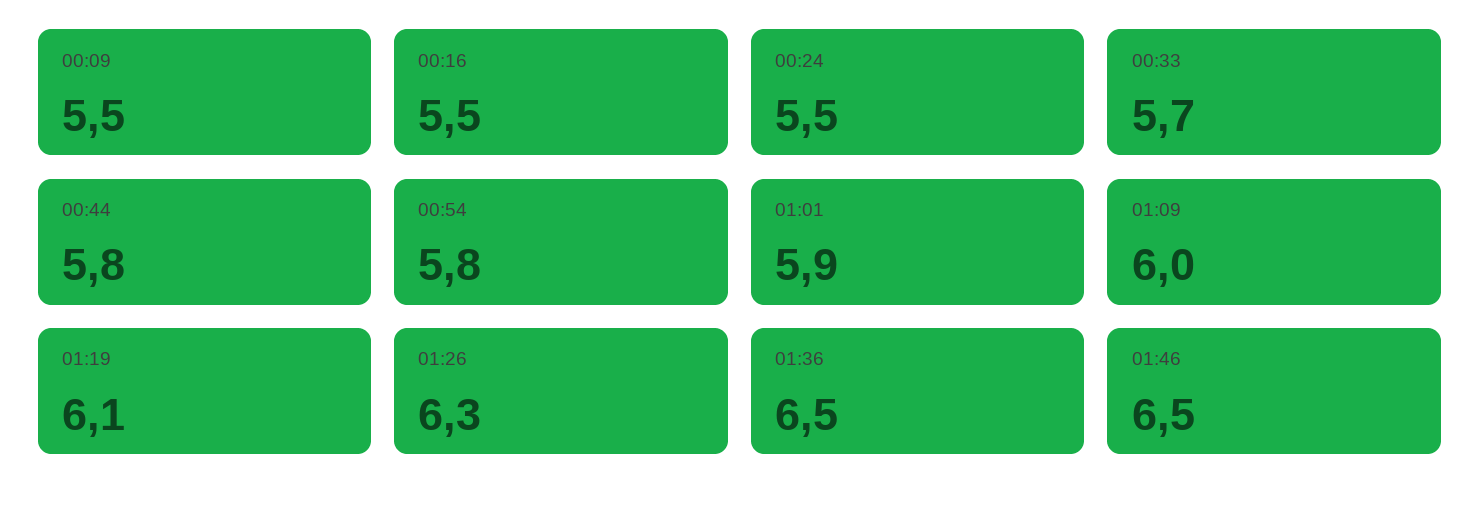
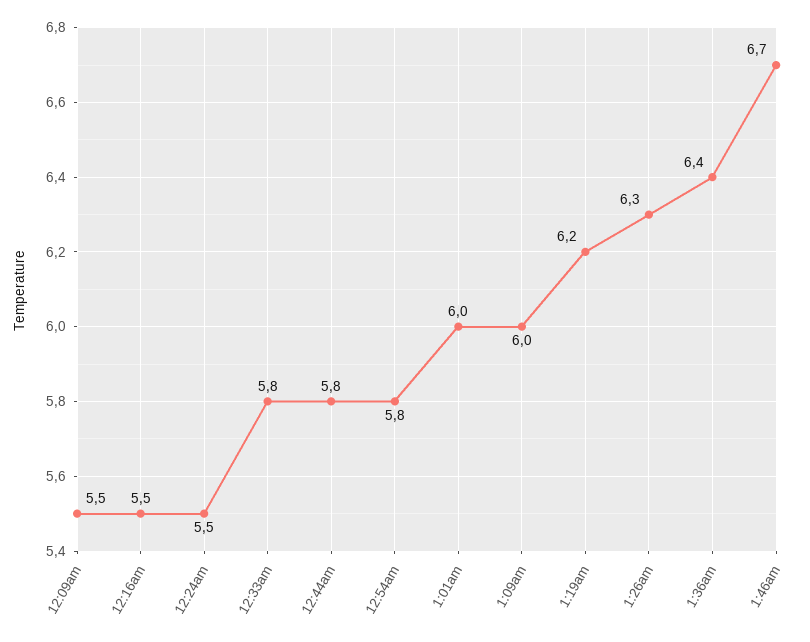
  {
    "00:09": 5.5,
    "00:16": 5.5,
    "00:24": 5.5,
-   "00:33": 5.7,
+   "00:33": 5.8,
    "00:44": 5.8,
    "00:54": 5.8,
-   "01:01": 5.9,
+   "01:01": 6,
    "01:09": 6,
-   "01:19": 6.1,
+   "01:19": 6.2,
    "01:26": 6.3,
-   "01:36": 6.5,
+   "01:36": 6.4,
-   "01:46": 6.5
+   "01:46": 6.7
  }

